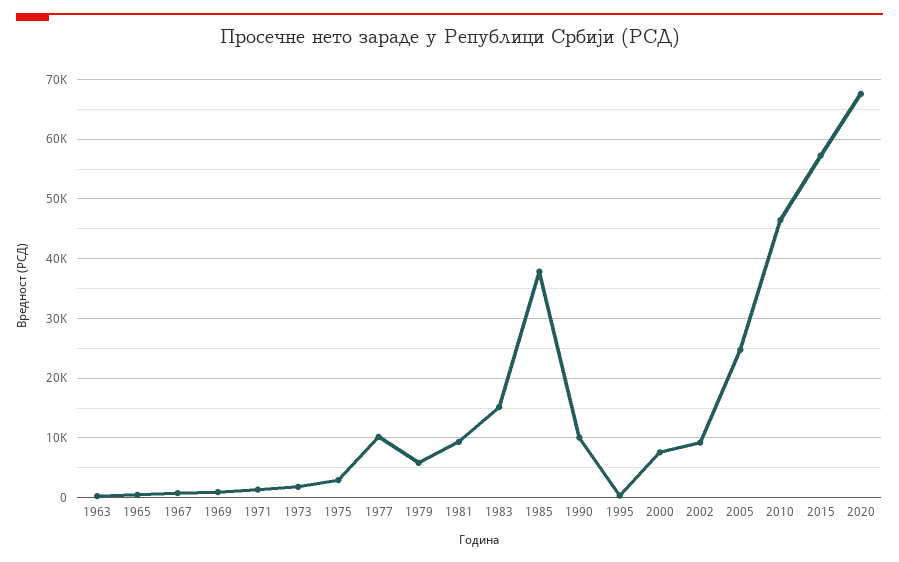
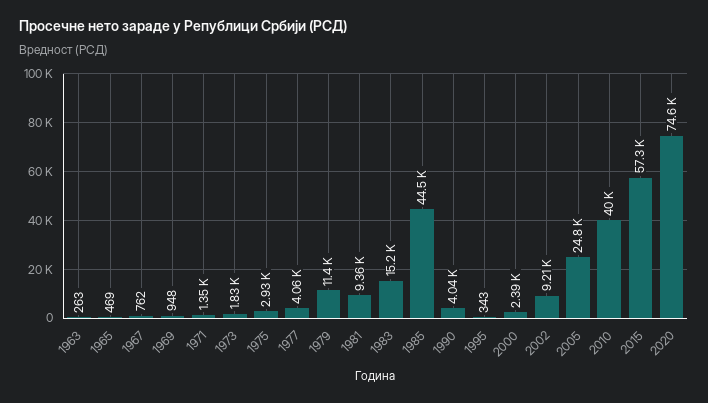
  {
    "1963": 263,
    "1965": 469,
    "1967": 762,
    "1969": 948,
    "1971": 1350,
    "1973": 1830,
    "1975": 2930,
-   "1977": 10000,
+   "1977": 4060,
-   "1979": 6000,
+   "1979": 11400,
    "1981": 9360,
    "1983": 15200,
-   "1985": 38000,
+   "1985": 44500,
-   "1990": 10000,
+   "1990": 4040,
    "1995": 343,
-   "2000": 8000,
+   "2000": 2390,
    "2002": 9210,
    "2005": 24800,
-   "2010": 46000,
+   "2010": 40000,
    "2015": 57300,
-   "2020": 68000
+   "2020": 74600
  }

